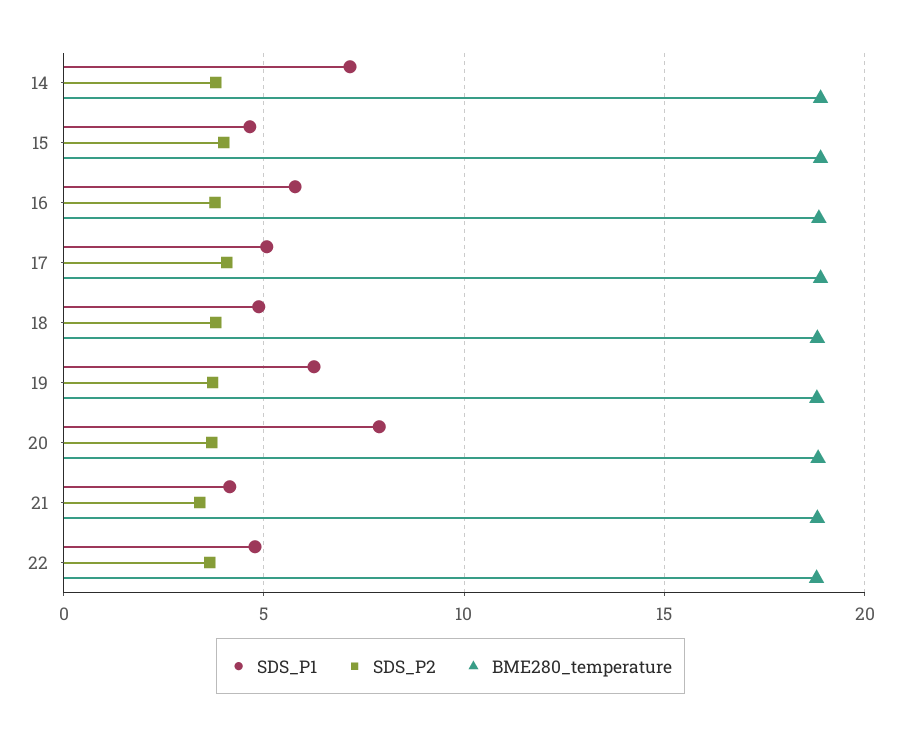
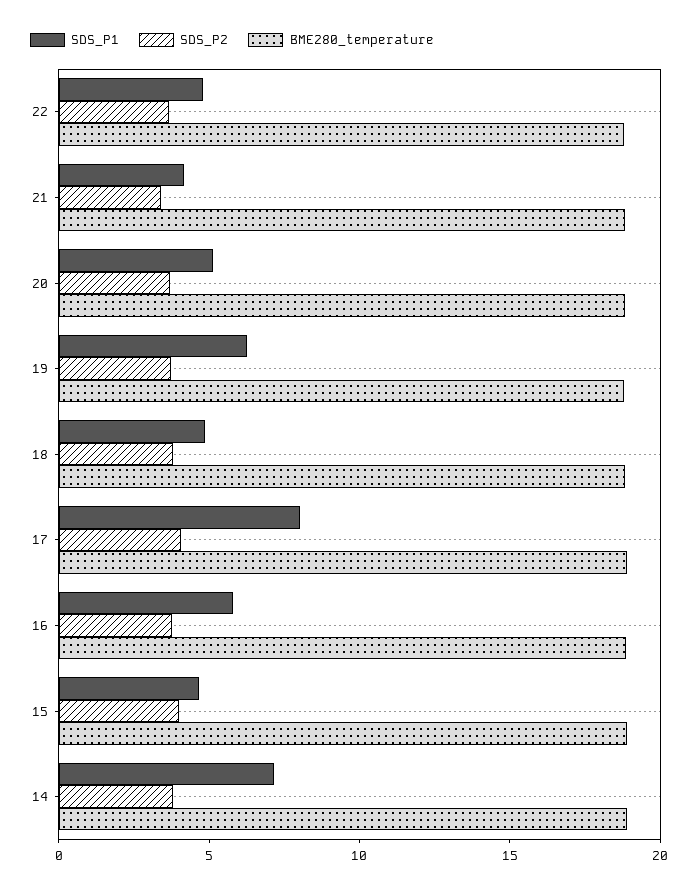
  {
    "SDS_P1": {
      "14": 7,
      "15": 4.5,
      "16": 6,
-     "17": 5,
+     "17": 8,
      "18": 5,
      "19": 6.5,
-     "20": 8,
+     "20": 5,
      "21": 4,
      "22": 5
    },
    "SDS_P2": {
      "14": 4,
      "15": 4,
      "16": 4,
      "17": 4,
      "18": 4,
      "19": 3.5,
      "20": 3.5,
      "21": 3.5,
      "22": 3.5
    },
    "BME280_temperature": {
      "14": 19,
      "15": 19,
      "16": 19,
      "17": 19,
      "18": 19,
      "19": 19,
      "20": 19,
      "21": 19,
      "22": 19
    }
  }

